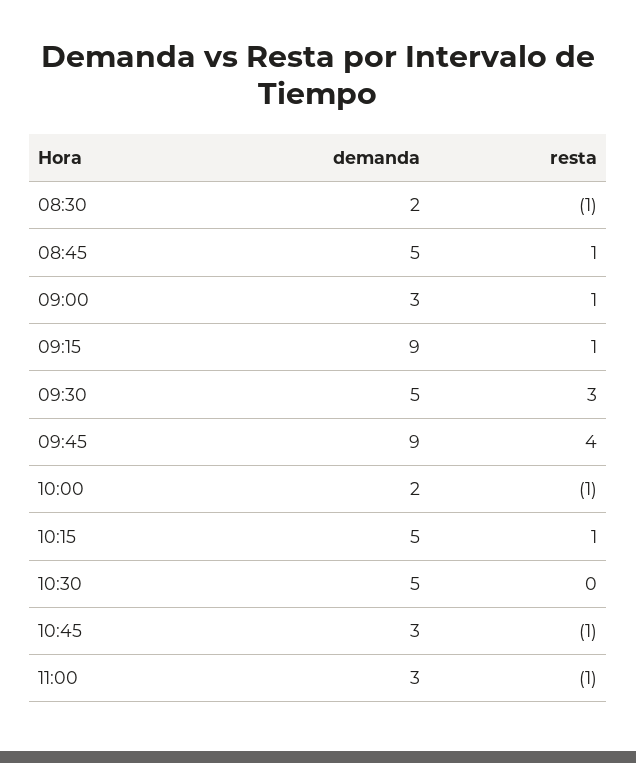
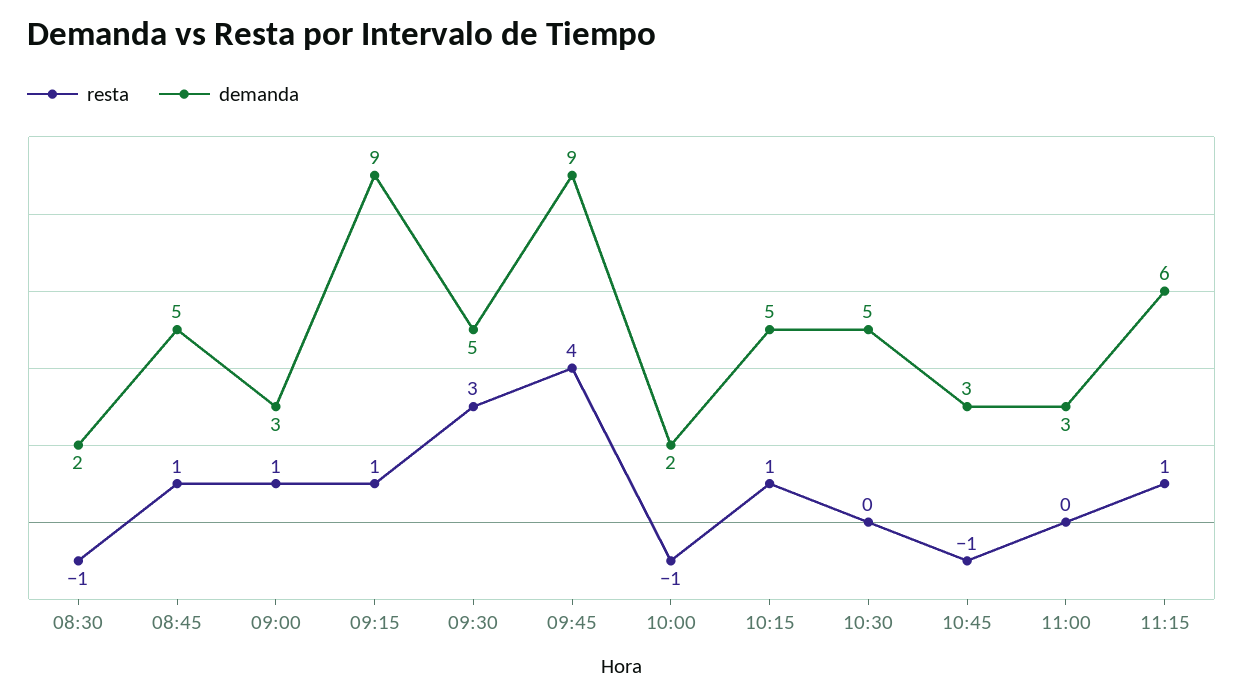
  {
    "demanda": {
      "08:30": 2,
      "08:45": 5,
      "09:00": 3,
      "09:15": 9,
      "09:30": 5,
      "09:45": 9,
      "10:00": 2,
      "10:15": 5,
      "10:30": 5,
      "10:45": 3,
-     "11:00": 3
+     "11:00": 3,
+     "11:15": 6
    },
    "resta": {
      "08:30": -1,
      "08:45": 1,
      "09:00": 1,
      "09:15": 1,
      "09:30": 3,
      "09:45": 4,
      "10:00": -1,
      "10:15": 1,
      "10:30": 0,
      "10:45": -1,
-     "11:00": -1
+     "11:00": 0,
+     "11:15": 1
    }
  }

